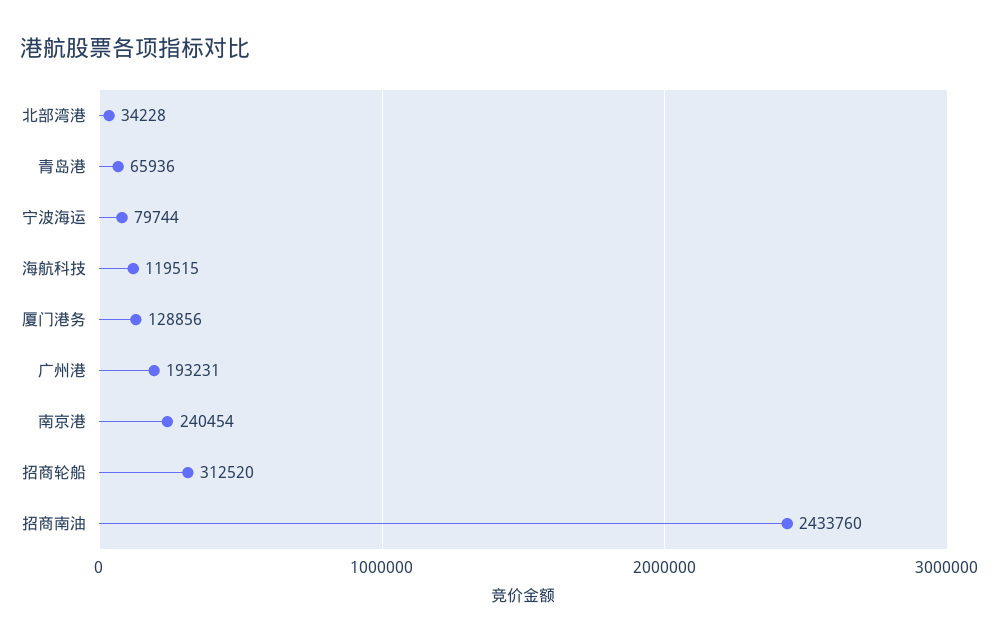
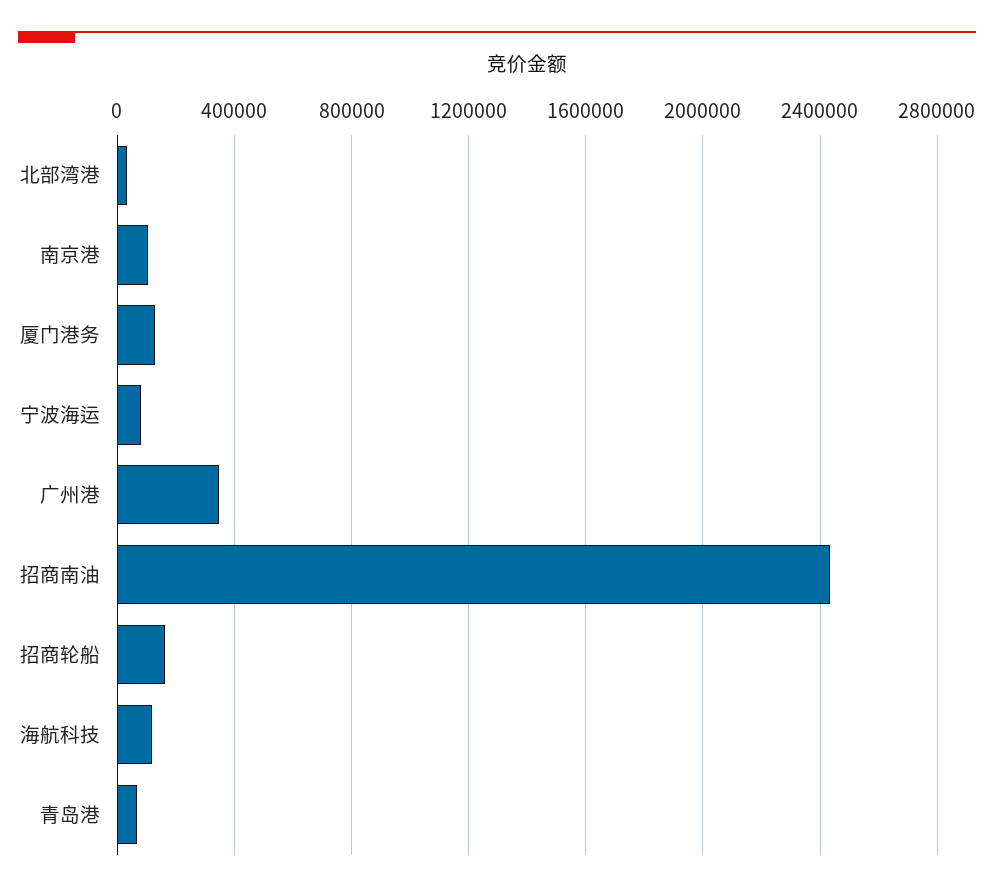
  {
    "北部湾港": 34228,
    "青岛港": 65936,
    "宁波海运": 79744,
    "海航科技": 119515,
    "厦门港务": 128856,
-   "广州港": 193231,
+   "广州港": 350000,
-   "南京港": 240454,
+   "南京港": 100000,
-   "招商轮船": 312520,
+   "招商轮船": 150000,
    "招商南油": 2433760
  }

